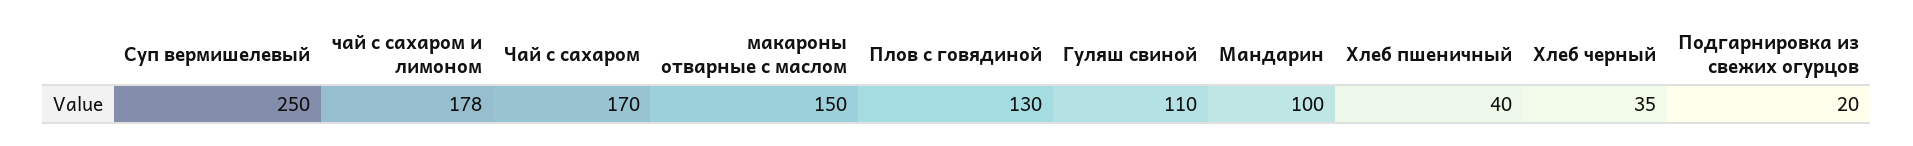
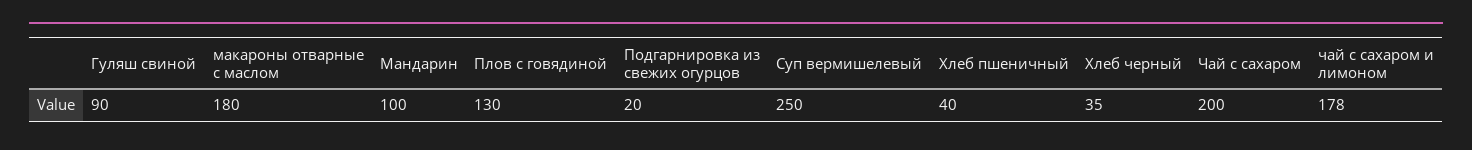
  {
    "Суп вермишелевый": 250,
    "чай с сахаром и лимоном": 178,
-   "Чай с сахаром": 170,
+   "Чай с сахаром": 200,
-   "макароны отварные с маслом": 150,
+   "макароны отварные с маслом": 180,
    "Плов с говядиной": 130,
-   "Гуляш свиной": 110,
+   "Гуляш свиной": 90,
    "Мандарин": 100,
    "Хлеб пшеничный": 40,
    "Хлеб черный": 35,
    "Подгарнировка из свежих огурцов": 20
  }

